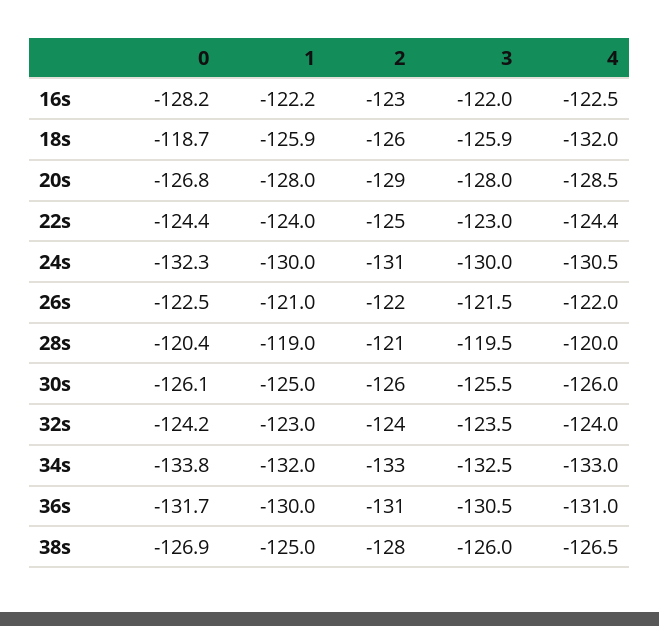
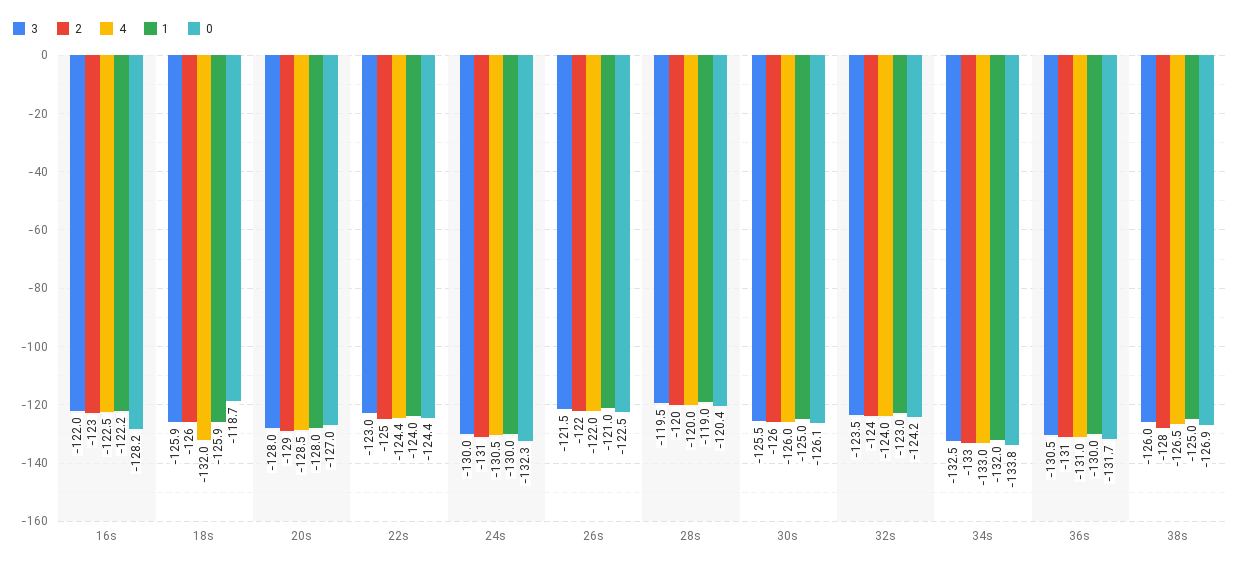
  {
    "0": {
      "16s": -128.2,
      "18s": -118.7,
-     "20s": -126.8,
+     "20s": -127,
      "22s": -124.4,
      "24s": -132.3,
      "26s": -122.5,
      "28s": -120.4,
      "30s": -126.1,
      "32s": -124.2,
      "34s": -133.8,
      "36s": -131.7,
      "38s": -126.9
    },
    "1": {
      "16s": -122.2,
      "18s": -125.9,
      "20s": -128,
      "22s": -124,
      "24s": -130,
      "26s": -121,
      "28s": -119,
      "30s": -125,
      "32s": -123,
      "34s": -132,
      "36s": -130,
      "38s": -125
    },
    "2": {
      "16s": -123,
      "18s": -126,
      "20s": -129,
      "22s": -125,
      "24s": -131,
      "26s": -122,
-     "28s": -121,
+     "28s": -120,
      "30s": -126,
      "32s": -124,
      "34s": -133,
      "36s": -131,
      "38s": -128
    },
    "3": {
      "16s": -122,
      "18s": -125.9,
      "20s": -128,
      "22s": -123,
      "24s": -130,
      "26s": -121.5,
      "28s": -119.5,
      "30s": -125.5,
      "32s": -123.5,
      "34s": -132.5,
      "36s": -130.5,
      "38s": -126
    },
    "4": {
      "16s": -122.5,
      "18s": -132,
      "20s": -128.5,
      "22s": -124.4,
      "24s": -130.5,
      "26s": -122,
      "28s": -120,
      "30s": -126,
      "32s": -124,
      "34s": -133,
      "36s": -131,
      "38s": -126.5
    }
  }

